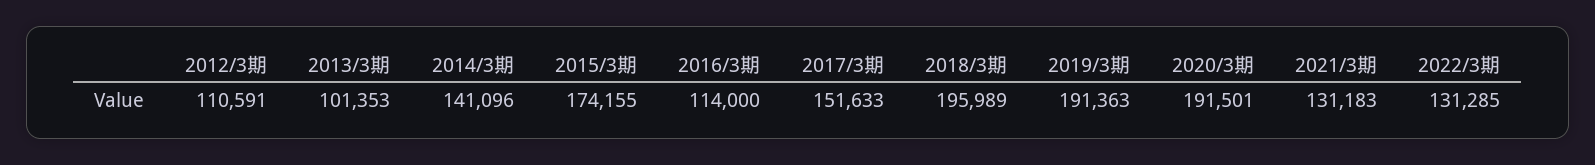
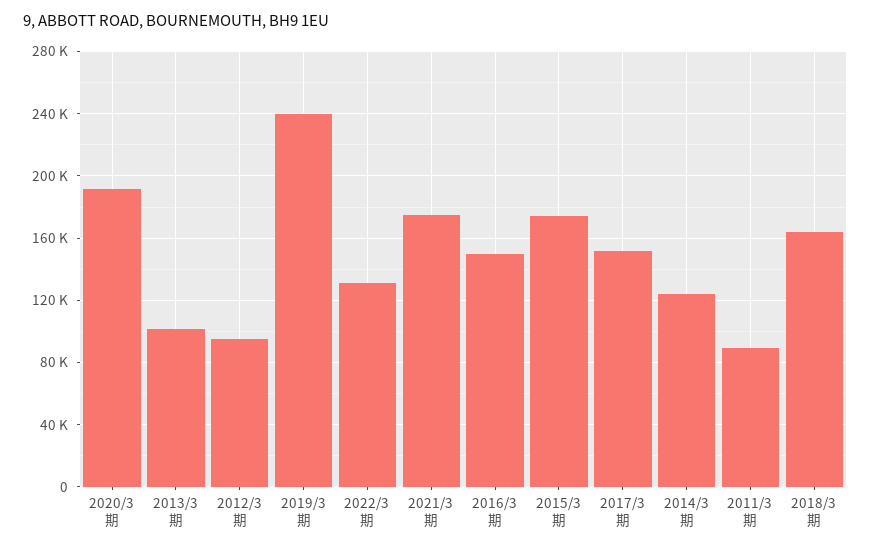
  {
-   "2012/3期": 110591,
+   "2012/3期": 95000,
    "2013/3期": 101353,
-   "2014/3期": 141096,
+   "2014/3期": 125000,
    "2015/3期": 174155,
-   "2016/3期": 114000,
+   "2016/3期": 150000,
    "2017/3期": 151633,
-   "2018/3期": 195989,
+   "2018/3期": 165000,
-   "2019/3期": 191363,
+   "2019/3期": 240000,
    "2020/3期": 191501,
-   "2021/3期": 131183,
+   "2021/3期": 175000,
-   "2022/3期": 131285
+   "2022/3期": 131285,
+   "2011/3期": 90000
  }

